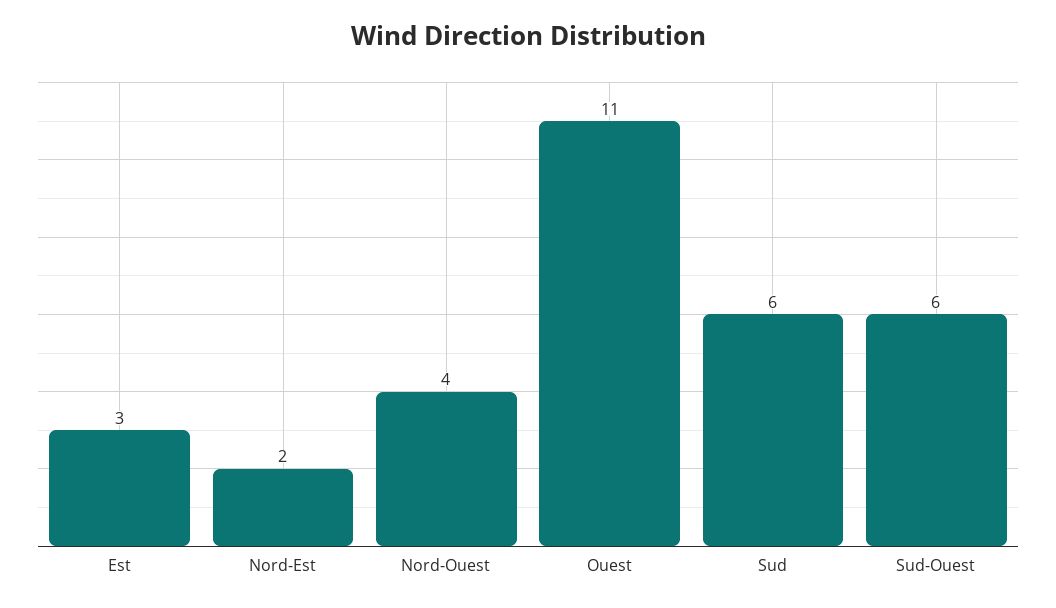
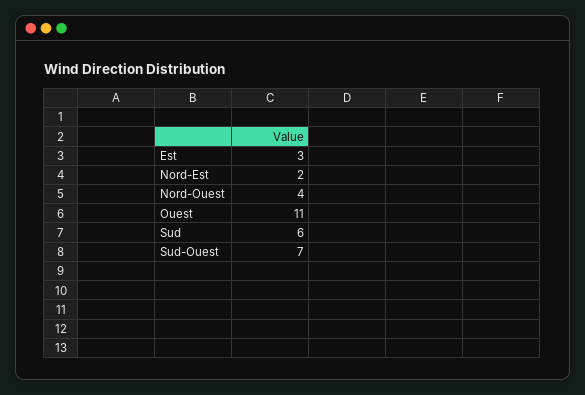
  {
    "Est": 3,
    "Nord-Est": 2,
    "Nord-Ouest": 4,
    "Ouest": 11,
    "Sud": 6,
-   "Sud-Ouest": 6
+   "Sud-Ouest": 7
  }

